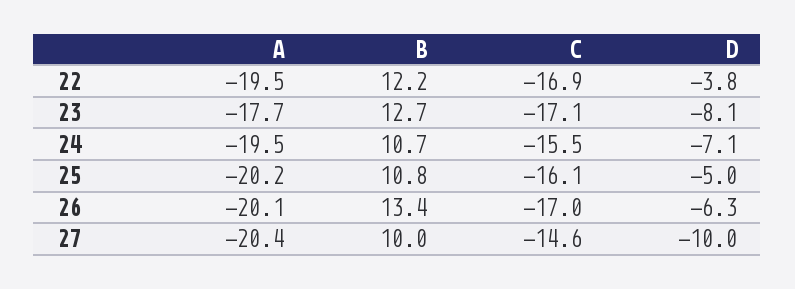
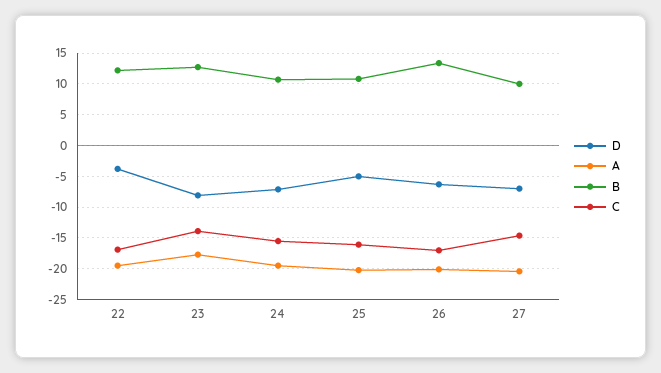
  {
    "A": {
      "22": -19.5,
      "23": -17.7,
      "24": -19.5,
      "25": -20.2,
      "26": -20.1,
      "27": -20.4
    },
    "B": {
      "22": 12.2,
      "23": 12.7,
      "24": 10.7,
      "25": 10.8,
      "26": 13.4,
      "27": 10
    },
    "C": {
      "22": -16.9,
-     "23": -17.1,
+     "23": -14,
      "24": -15.5,
      "25": -16.1,
      "26": -17,
      "27": -14.6
    },
    "D": {
      "22": -3.8,
      "23": -8.1,
      "24": -7.1,
      "25": -5,
      "26": -6.3,
-     "27": -10
+     "27": -7
    }
  }

